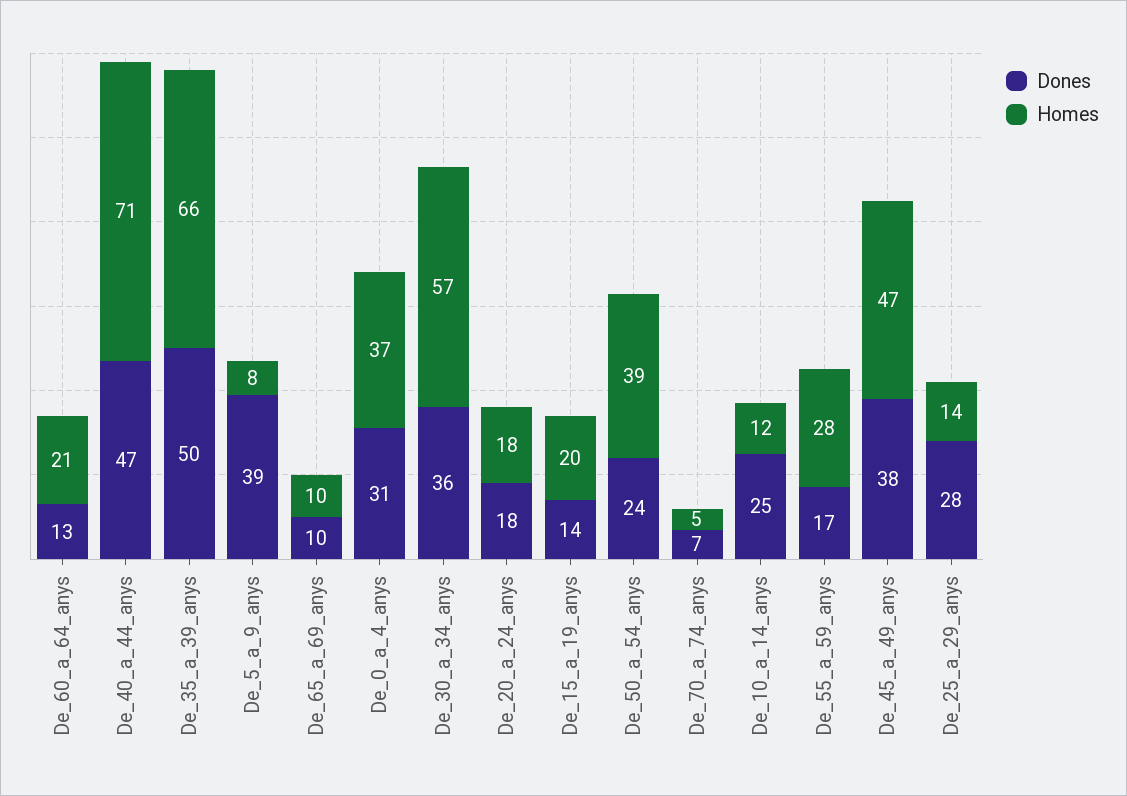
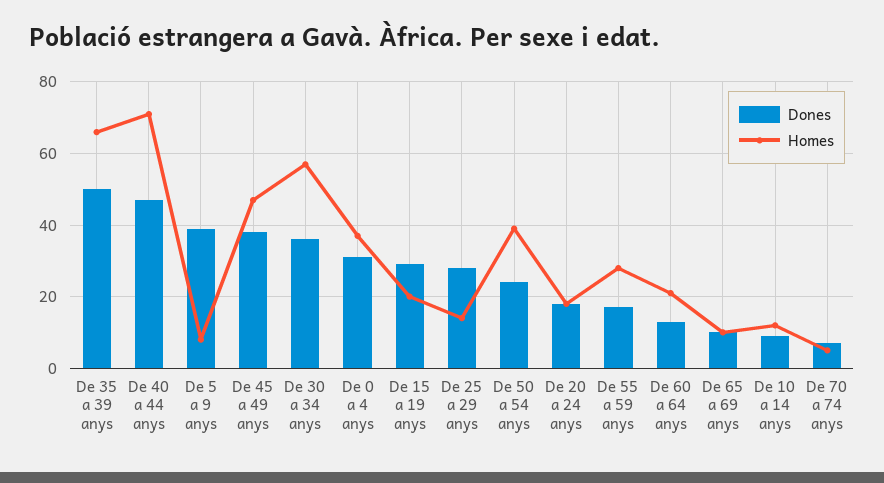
  {
    "Dones": {
      "De_60_a_64_anys": 13,
      "De_40_a_44_anys": 47,
      "De_35_a_39_anys": 50,
      "De_5_a_9_anys": 39,
      "De_65_a_69_anys": 10,
      "De_0_a_4_anys": 31,
      "De_30_a_34_anys": 36,
      "De_20_a_24_anys": 18,
-     "De_15_a_19_anys": 14,
+     "De_15_a_19_anys": 30,
      "De_50_a_54_anys": 24,
      "De_70_a_74_anys": 7,
-     "De_10_a_14_anys": 25,
+     "De_10_a_14_anys": 10,
      "De_55_a_59_anys": 17,
      "De_45_a_49_anys": 38,
      "De_25_a_29_anys": 28
    },
    "Homes": {
      "De_60_a_64_anys": 21,
      "De_40_a_44_anys": 71,
      "De_35_a_39_anys": 66,
      "De_5_a_9_anys": 8,
      "De_65_a_69_anys": 10,
      "De_0_a_4_anys": 37,
      "De_30_a_34_anys": 57,
      "De_20_a_24_anys": 18,
      "De_15_a_19_anys": 20,
      "De_50_a_54_anys": 39,
      "De_70_a_74_anys": 5,
      "De_10_a_14_anys": 12,
      "De_55_a_59_anys": 28,
      "De_45_a_49_anys": 47,
      "De_25_a_29_anys": 14
    }
  }

